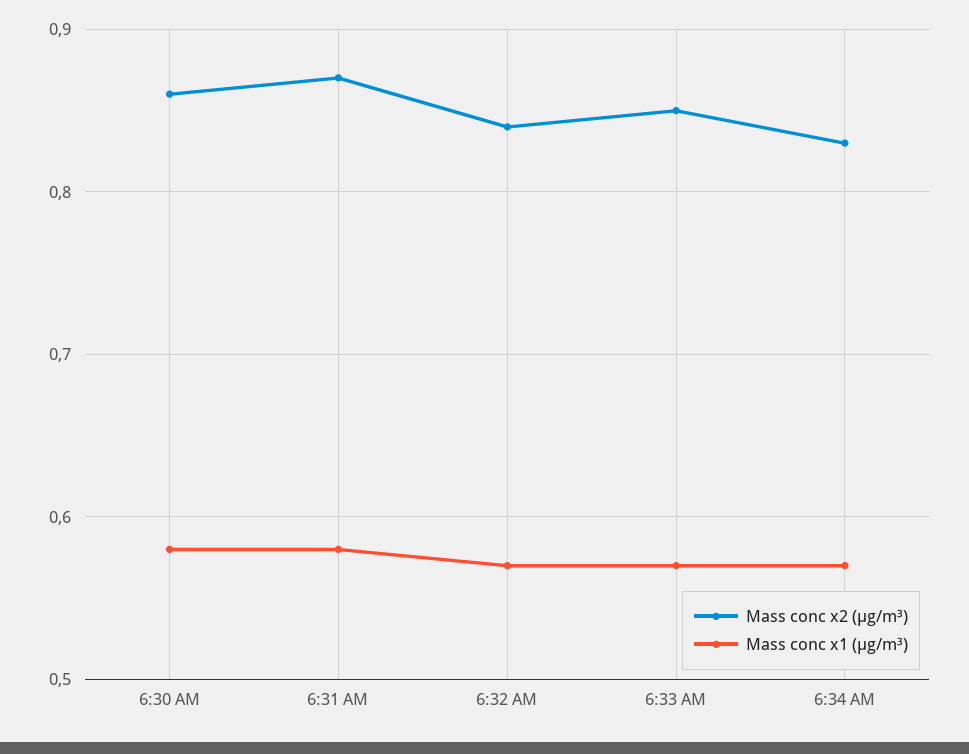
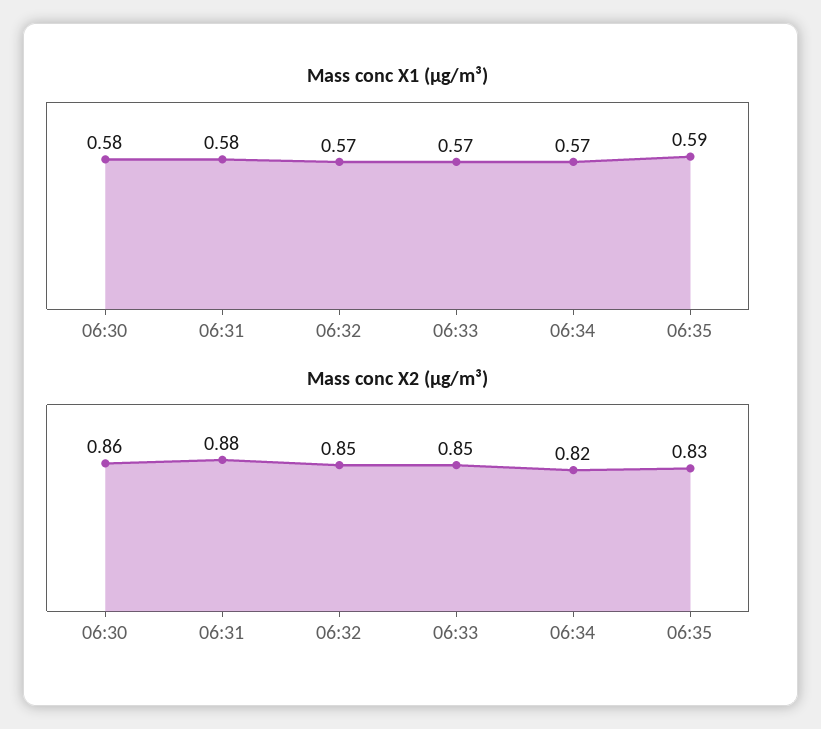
  {
    "Mass conc x2 (μg/m³)": {
      "6:30 AM": 0.86,
-     "6:31 AM": 0.87,
+     "6:31 AM": 0.88,
-     "6:32 AM": 0.84,
+     "6:32 AM": 0.85,
      "6:33 AM": 0.85,
-     "6:34 AM": 0.83
+     "6:34 AM": 0.82,
+     "06:35": 0.83
    },
    "Mass conc x1 (μg/m³)": {
      "6:30 AM": 0.58,
      "6:31 AM": 0.58,
      "6:32 AM": 0.57,
      "6:33 AM": 0.57,
-     "6:34 AM": 0.57
+     "6:34 AM": 0.57,
+     "06:35": 0.59
    }
  }

